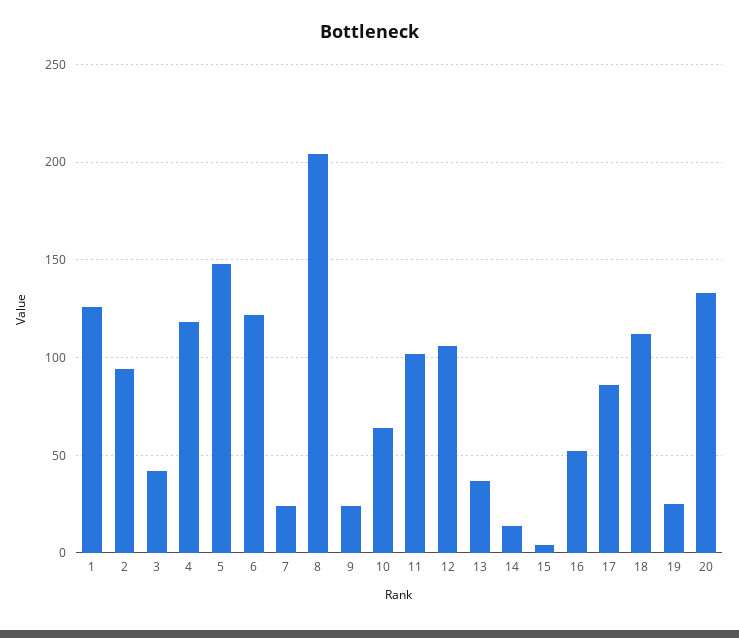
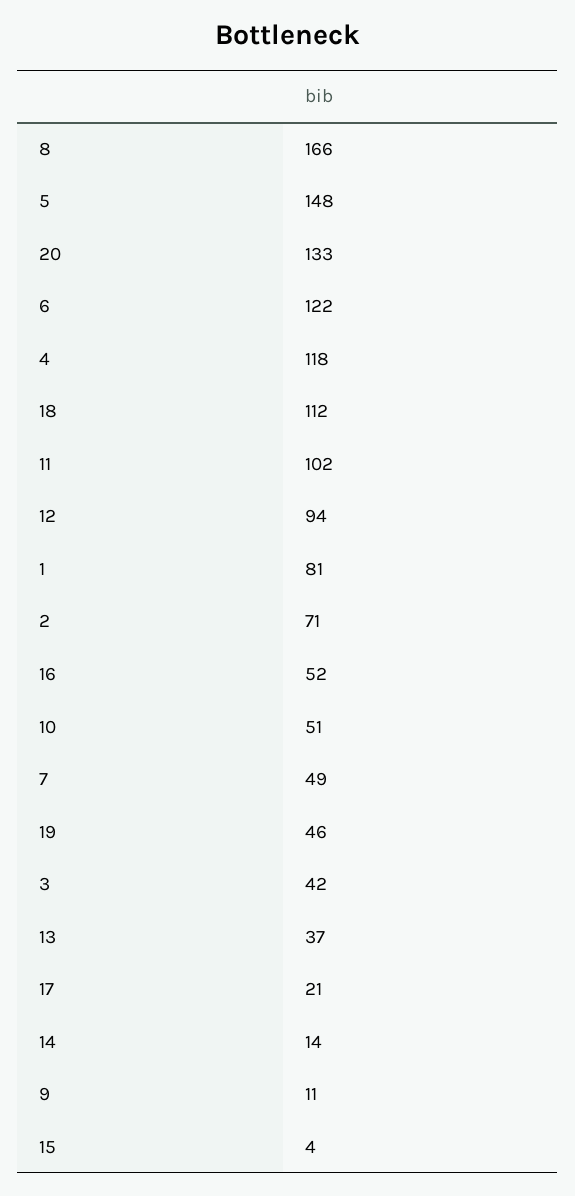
  {
-   "1": 125,
+   "1": 81,
-   "2": 95,
+   "2": 71,
    "3": 42,
    "4": 118,
    "5": 148,
    "6": 122,
-   "7": 25,
+   "7": 49,
-   "8": 205,
+   "8": 166,
-   "9": 25,
+   "9": 11,
-   "10": 65,
+   "10": 51,
    "11": 102,
-   "12": 105,
+   "12": 94,
    "13": 37,
    "14": 14,
    "15": 4,
    "16": 52,
-   "17": 85,
+   "17": 21,
    "18": 112,
-   "19": 25,
+   "19": 46,
    "20": 133
  }

